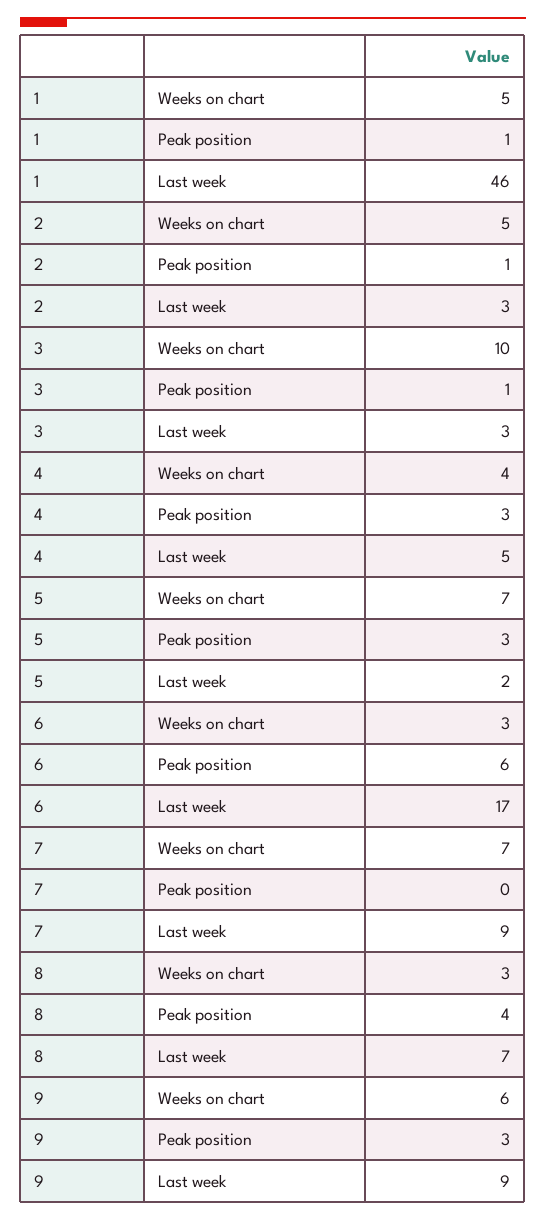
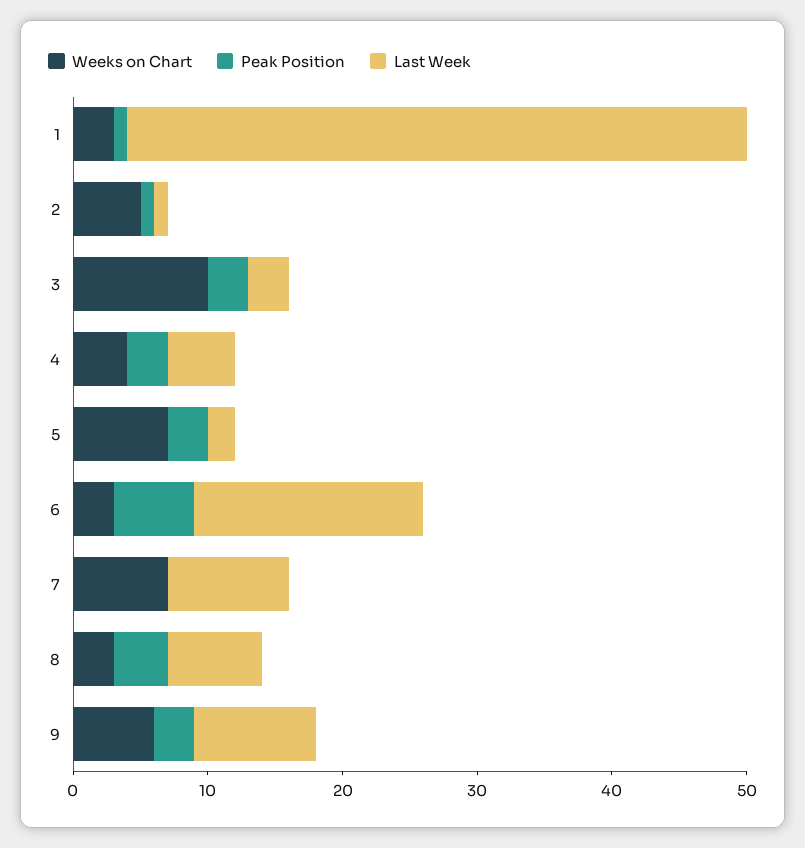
  {
    "Weeks on chart": {
-     "1": 5,
+     "1": 3,
      "2": 5,
      "3": 10,
      "4": 4,
      "5": 7,
      "6": 3,
      "7": 7,
      "8": 3,
      "9": 6
    },
    "Peak position": {
      "1": 1,
      "2": 1,
-     "3": 1,
+     "3": 3,
      "4": 3,
      "5": 3,
      "6": 6,
      "7": 0,
      "8": 4,
      "9": 3
    },
    "Last week": {
      "1": 46,
-     "2": 3,
+     "2": 1,
      "3": 3,
      "4": 5,
      "5": 2,
      "6": 17,
      "7": 9,
      "8": 7,
      "9": 9
    }
  }

